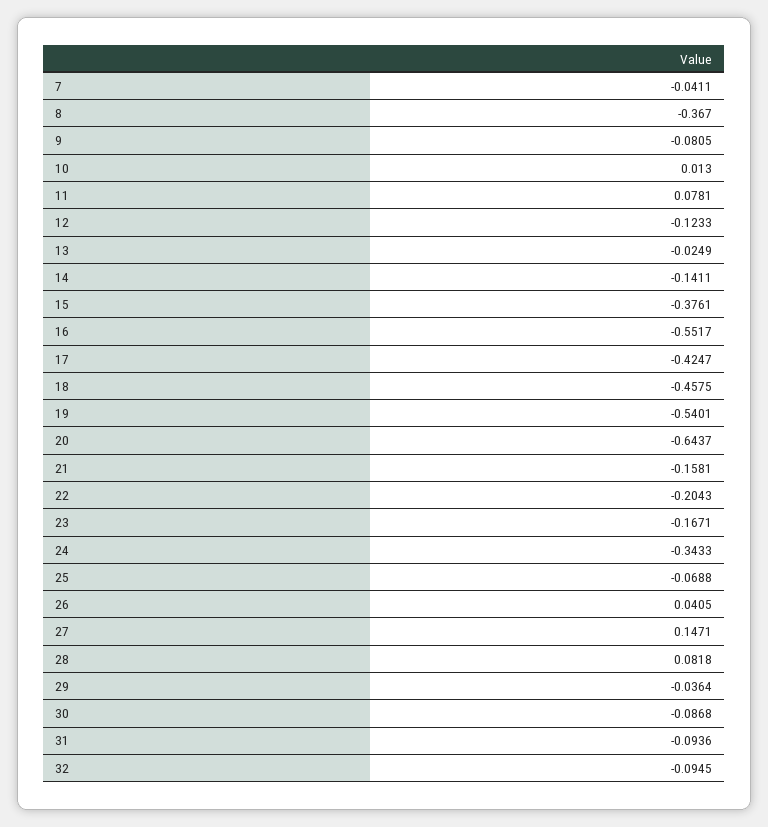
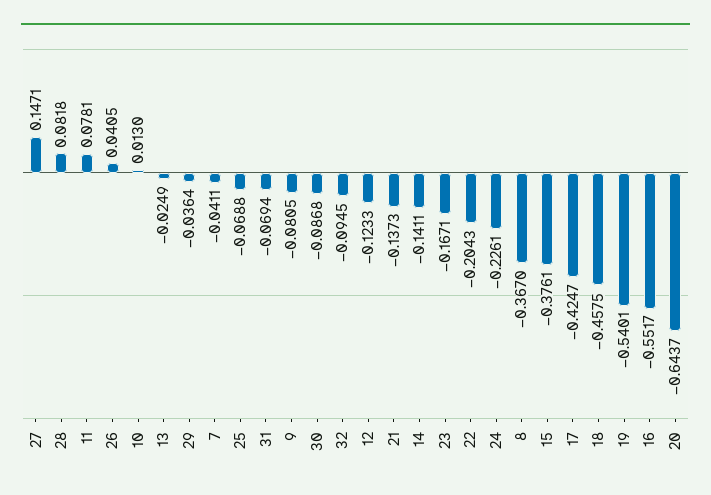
  {
    "7": -0.0411,
    "8": -0.367,
    "9": -0.0805,
    "10": 0.013,
    "11": 0.0781,
    "12": -0.1233,
    "13": -0.0249,
    "14": -0.1411,
    "15": -0.3761,
    "16": -0.5517,
    "17": -0.4247,
    "18": -0.4575,
    "19": -0.5401,
    "20": -0.6437,
-   "21": -0.1581,
+   "21": -0.1373,
    "22": -0.2043,
    "23": -0.1671,
-   "24": -0.3433,
+   "24": -0.2261,
    "25": -0.0688,
    "26": 0.0405,
    "27": 0.1471,
    "28": 0.0818,
    "29": -0.0364,
    "30": -0.0868,
-   "31": -0.0936,
+   "31": -0.0694,
    "32": -0.0945
  }

